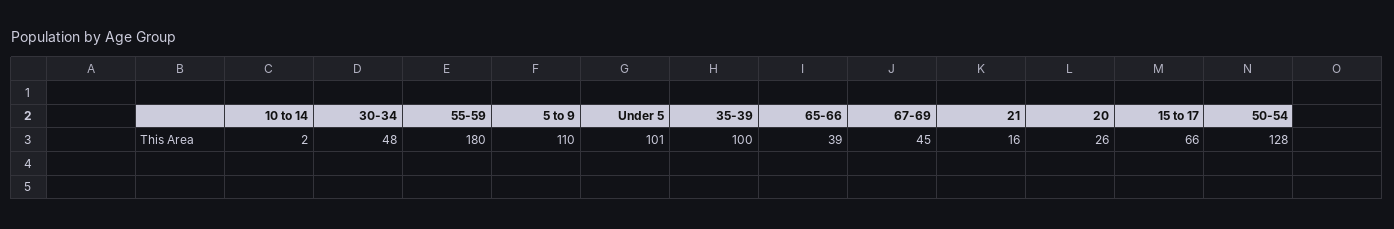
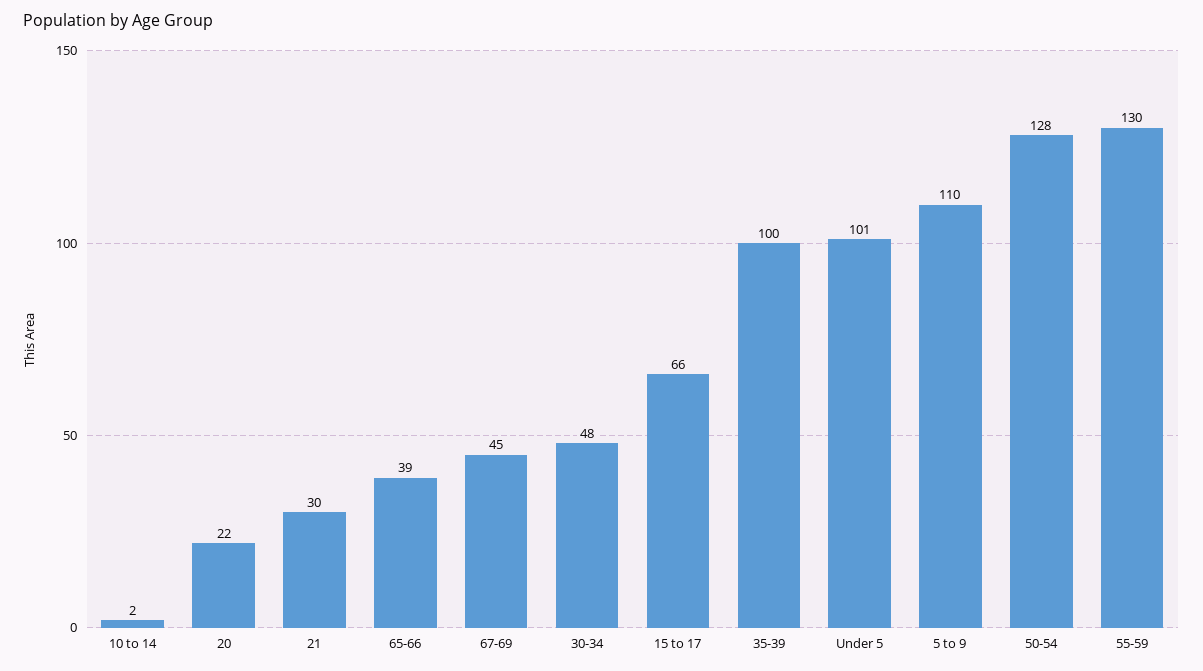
  {
    "10 to 14": 2,
    "30-34": 48,
-   "55-59": 180,
+   "55-59": 130,
    "5 to 9": 110,
    "Under 5": 101,
    "35-39": 100,
    "65-66": 39,
    "67-69": 45,
-   "21": 16,
+   "21": 30,
-   "20": 26,
+   "20": 22,
    "15 to 17": 66,
    "50-54": 128
  }

